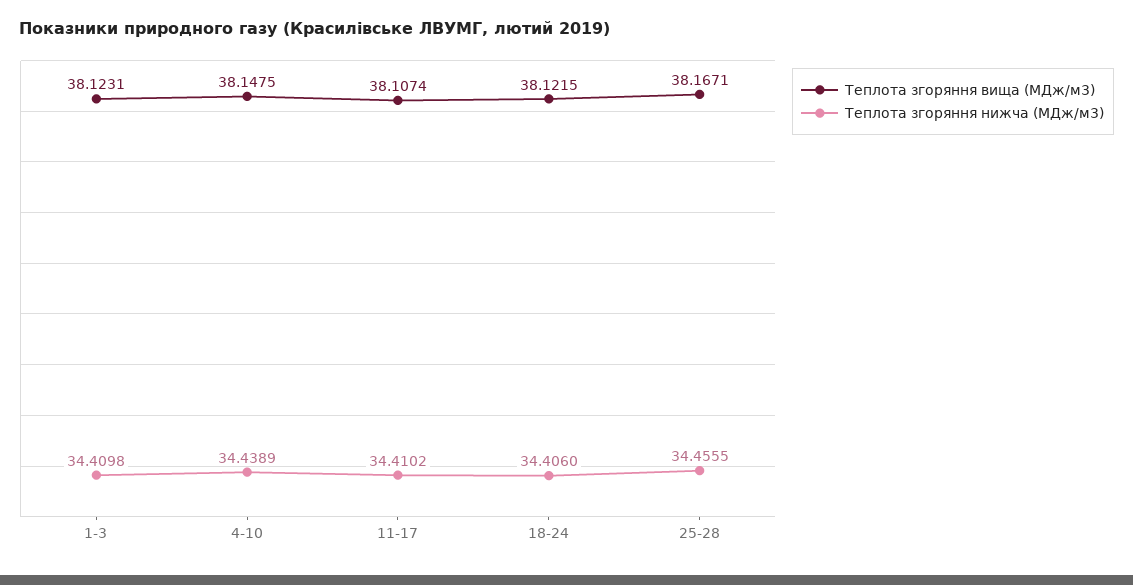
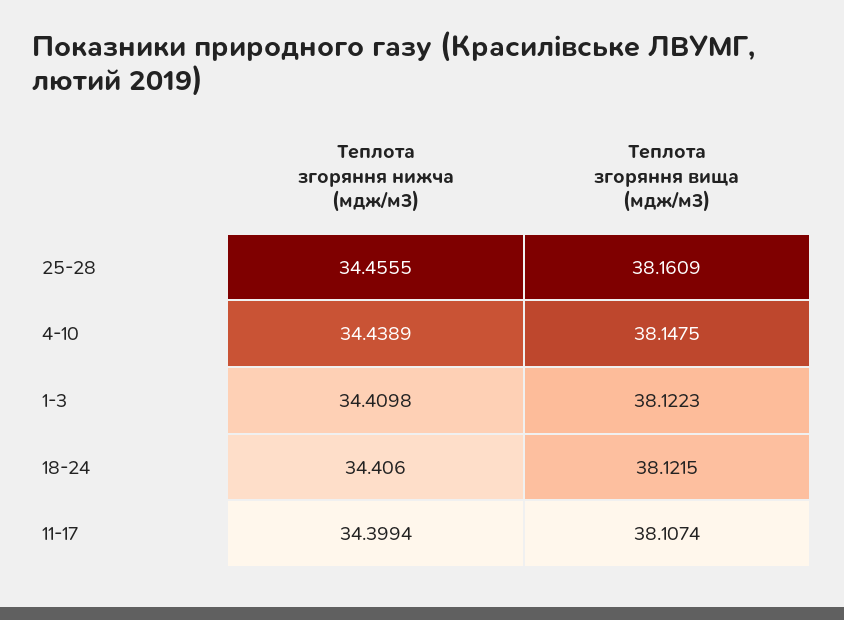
  {
    "Теплота згоряння вища (МДж/м3)": {
-     "1-3": 38.1231,
+     "1-3": 38.1223,
      "4-10": 38.1475,
      "11-17": 38.1074,
      "18-24": 38.1215,
-     "25-28": 38.1671
+     "25-28": 38.1609
    },
    "Теплота згоряння нижча (МДж/м3)": {
      "1-3": 34.4098,
      "4-10": 34.4389,
-     "11-17": 34.4102,
+     "11-17": 34.3994,
      "18-24": 34.406,
      "25-28": 34.4555
    }
  }

